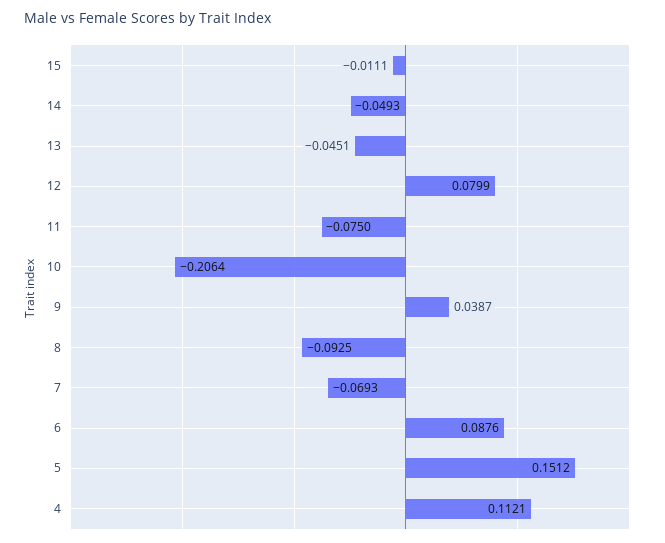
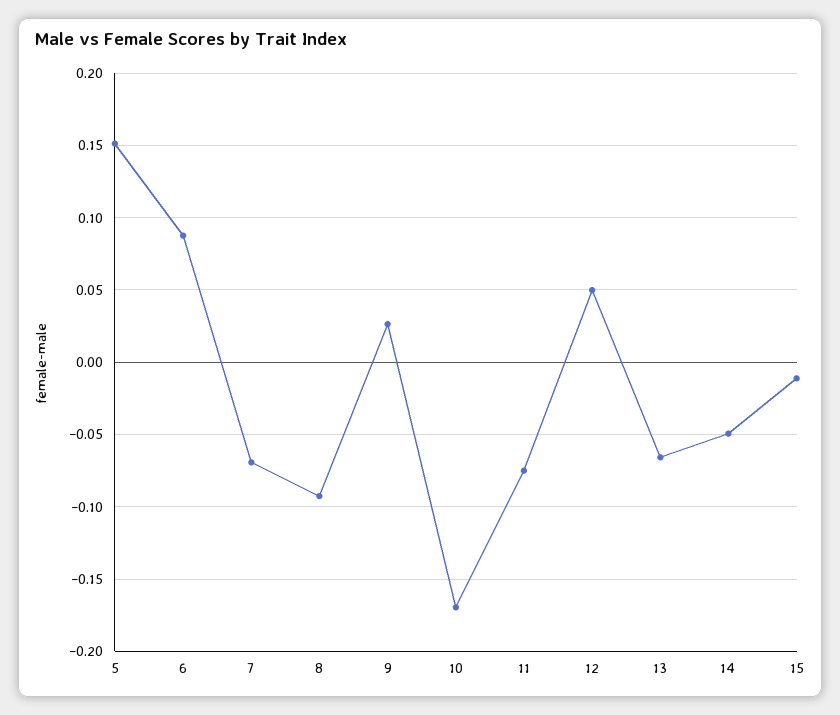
  {
    "15": -0.0111,
    "14": -0.0493,
-   "13": -0.0451,
+   "13": -0.065,
-   "12": 0.0799,
+   "12": 0.05,
    "11": -0.075,
-   "10": -0.2064,
+   "10": -0.17,
-   "9": 0.0387,
+   "9": 0.025,
    "8": -0.0925,
    "7": -0.0693,
    "6": 0.0876,
-   "5": 0.1512,
+   "5": 0.1512
-   "4": 0.1121
  }

